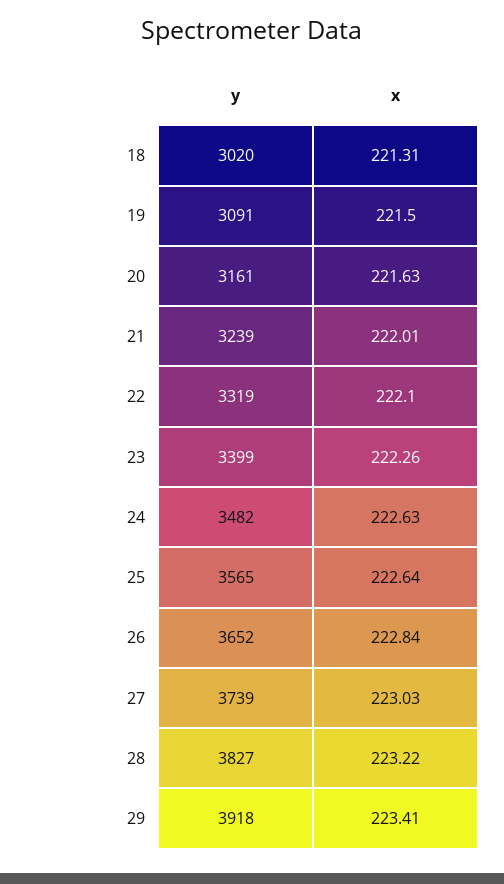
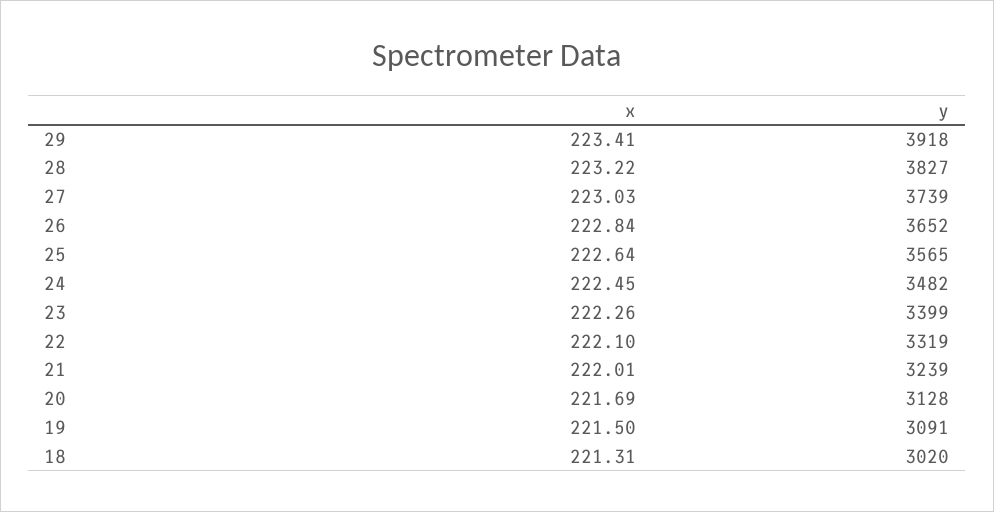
  {
    "y": {
      "18": 3020,
      "19": 3091,
-     "20": 3161,
+     "20": 3128,
      "21": 3239,
      "22": 3319,
      "23": 3399,
      "24": 3482,
      "25": 3565,
      "26": 3652,
      "27": 3739,
      "28": 3827,
      "29": 3918
    },
    "x": {
      "18": 221.31,
      "19": 221.5,
-     "20": 221.63,
+     "20": 221.69,
      "21": 222.01,
      "22": 222.1,
      "23": 222.26,
-     "24": 222.63,
+     "24": 222.45,
      "25": 222.64,
      "26": 222.84,
      "27": 223.03,
      "28": 223.22,
      "29": 223.41
    }
  }

